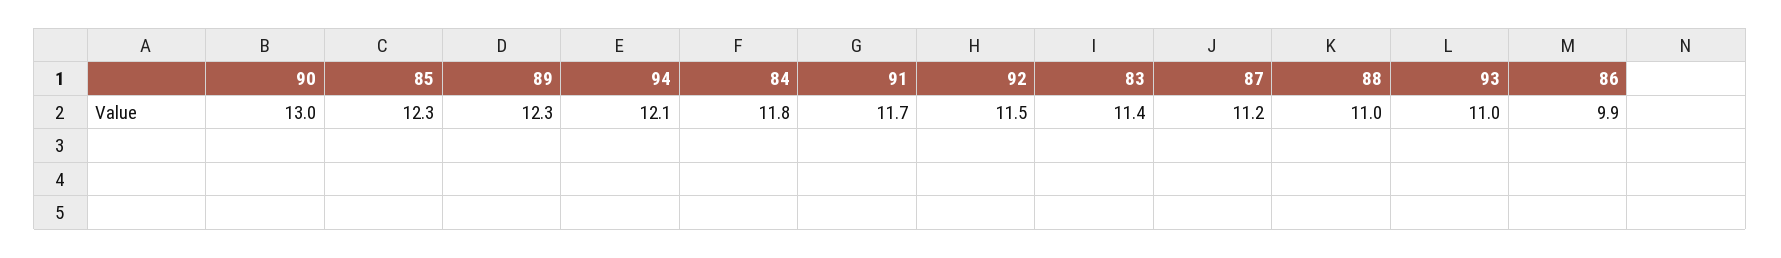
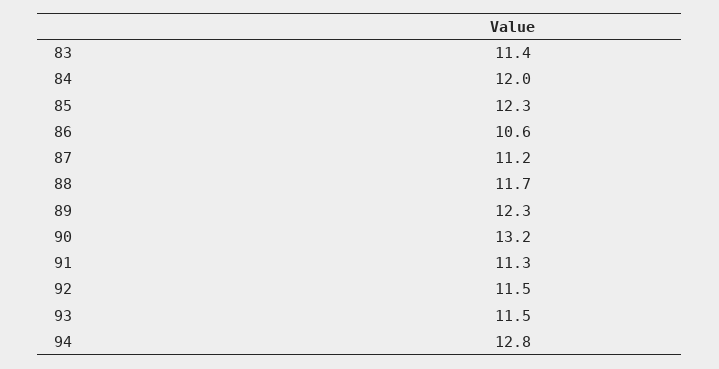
  {
-   "90": 13,
+   "90": 13.2,
    "85": 12.3,
    "89": 12.3,
-   "94": 12.1,
+   "94": 12.8,
-   "84": 11.8,
+   "84": 12,
-   "91": 11.7,
+   "91": 11.3,
    "92": 11.5,
    "83": 11.4,
    "87": 11.2,
-   "88": 11,
+   "88": 11.7,
-   "93": 11,
+   "93": 11.5,
-   "86": 9.9
+   "86": 10.6
  }

